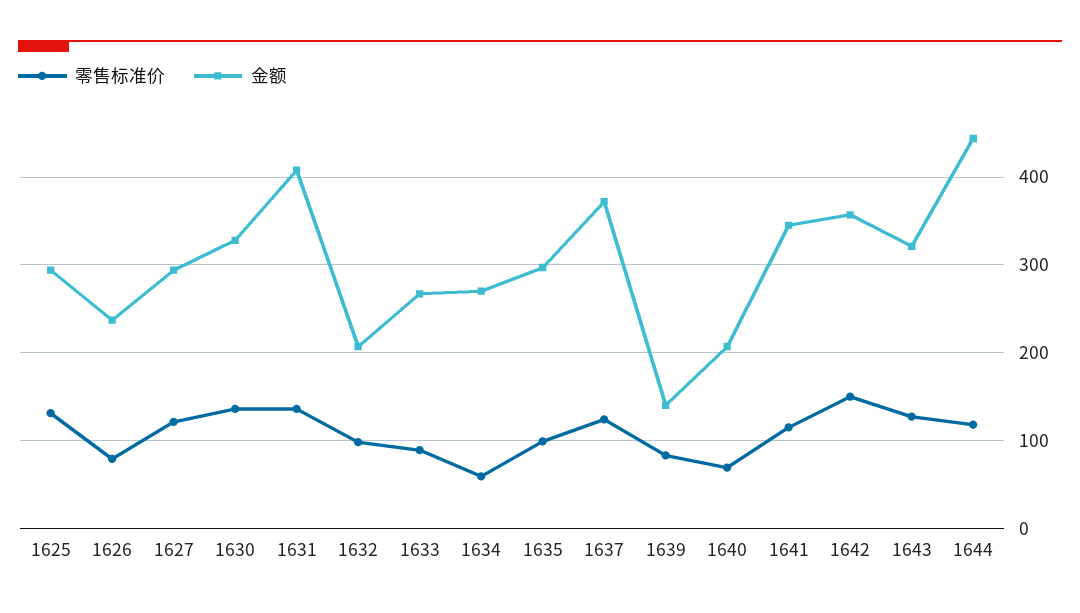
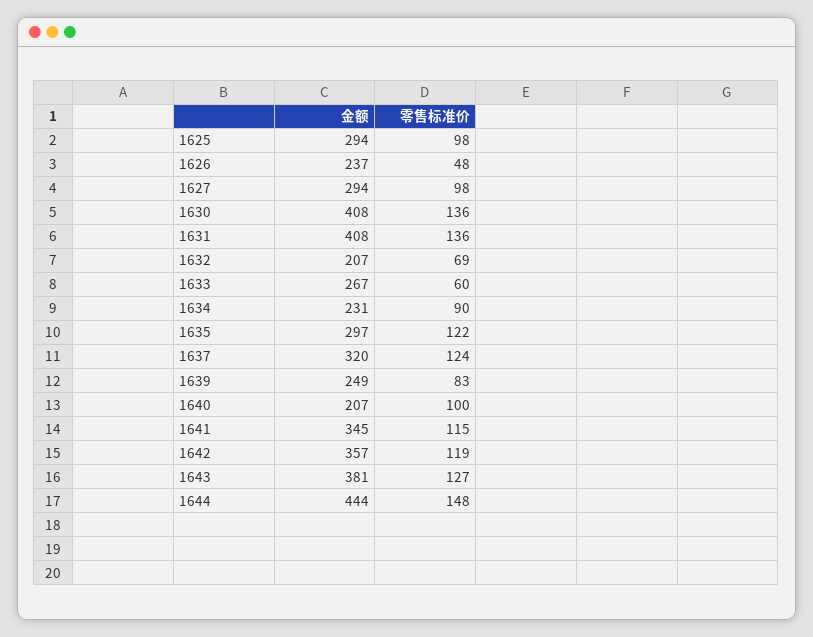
  {
    "零售标准价": {
-     "1625": 130,
+     "1625": 98,
-     "1626": 80,
+     "1626": 48,
-     "1627": 120,
+     "1627": 98,
      "1630": 136,
      "1631": 136,
-     "1632": 100,
+     "1632": 69,
-     "1633": 90,
+     "1633": 60,
-     "1634": 60,
+     "1634": 90,
-     "1635": 100,
+     "1635": 122,
      "1637": 124,
      "1639": 83,
-     "1640": 70,
+     "1640": 100,
      "1641": 115,
-     "1642": 150,
+     "1642": 119,
      "1643": 127,
-     "1644": 120
+     "1644": 148
    },
    "金额": {
      "1625": 294,
      "1626": 237,
      "1627": 294,
-     "1630": 330,
+     "1630": 408,
      "1631": 408,
      "1632": 207,
      "1633": 267,
-     "1634": 270,
+     "1634": 231,
      "1635": 297,
-     "1637": 370,
+     "1637": 320,
-     "1639": 140,
+     "1639": 249,
      "1640": 207,
      "1641": 345,
      "1642": 357,
-     "1643": 320,
+     "1643": 381,
      "1644": 444
    }
  }

